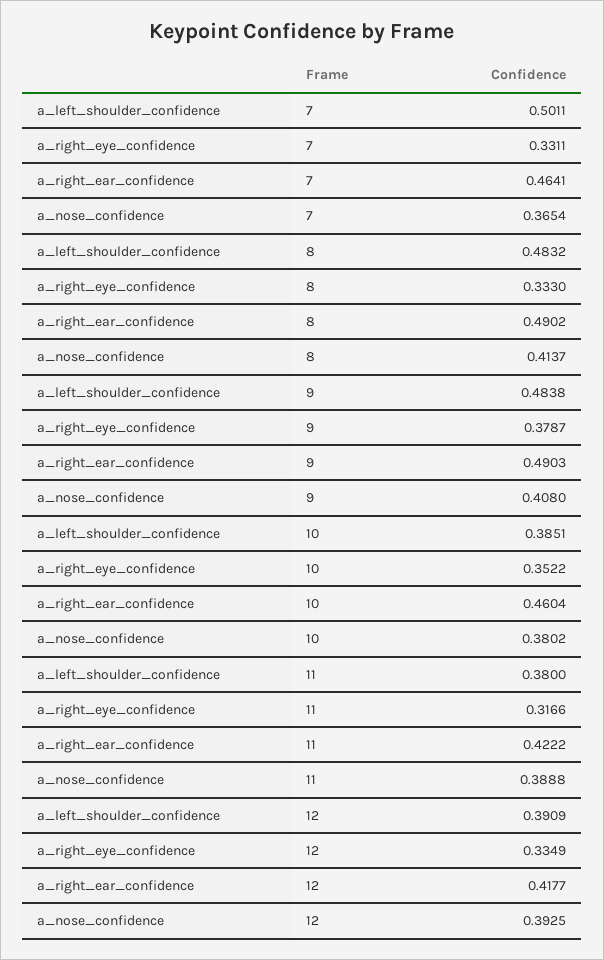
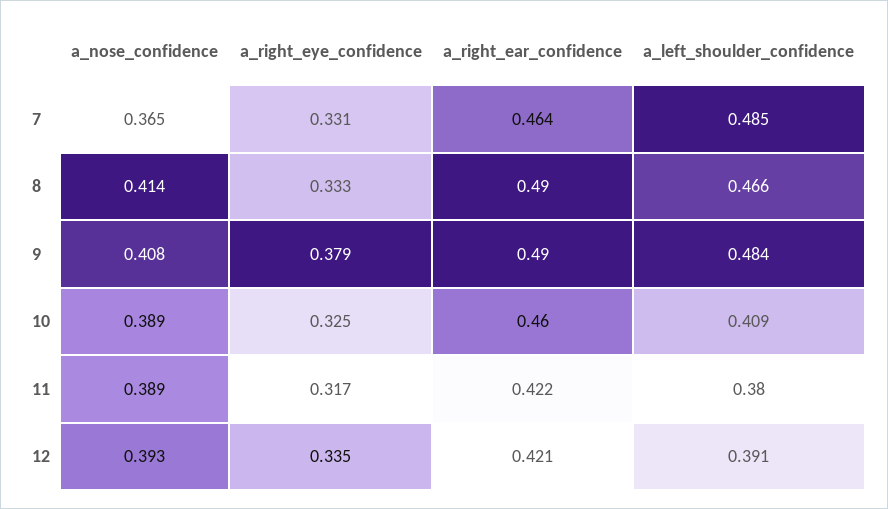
  {
    "a_left_shoulder_confidence": {
-     "7": 0.5011,
+     "7": 0.485,
-     "8": 0.4832,
+     "8": 0.466,
      "9": 0.4838,
-     "10": 0.3851,
+     "10": 0.409,
      "11": 0.38,
      "12": 0.3909
    },
    "a_right_eye_confidence": {
      "7": 0.3311,
      "8": 0.333,
      "9": 0.3787,
-     "10": 0.3522,
+     "10": 0.325,
      "11": 0.3166,
      "12": 0.3349
    },
    "a_right_ear_confidence": {
      "7": 0.4641,
      "8": 0.4902,
      "9": 0.4903,
      "10": 0.4604,
      "11": 0.4222,
-     "12": 0.4177
+     "12": 0.421
    },
    "a_nose_confidence": {
      "7": 0.3654,
      "8": 0.4137,
      "9": 0.408,
-     "10": 0.3802,
+     "10": 0.389,
      "11": 0.3888,
      "12": 0.3925
    }
  }

